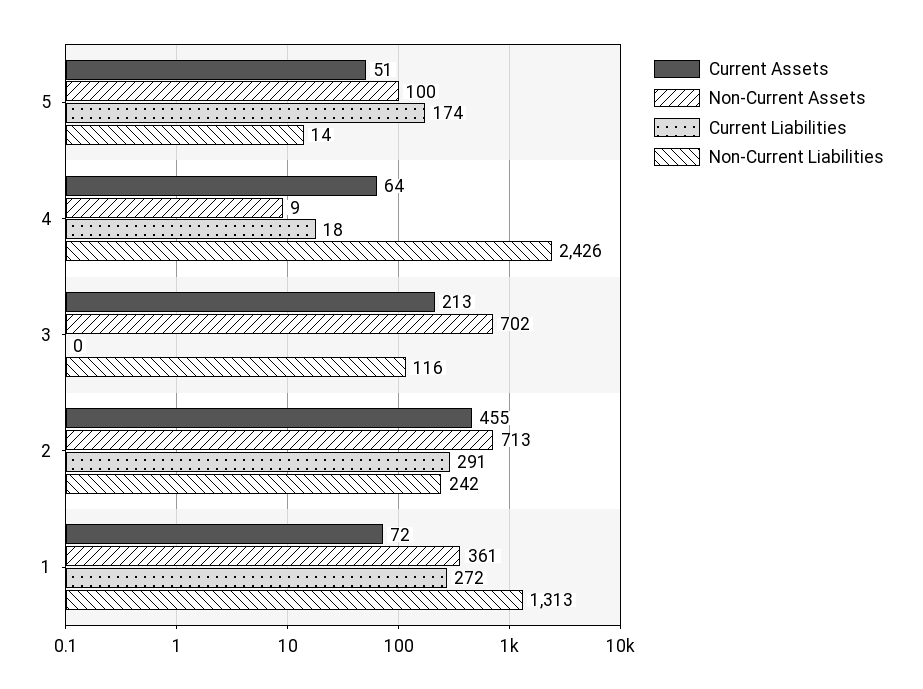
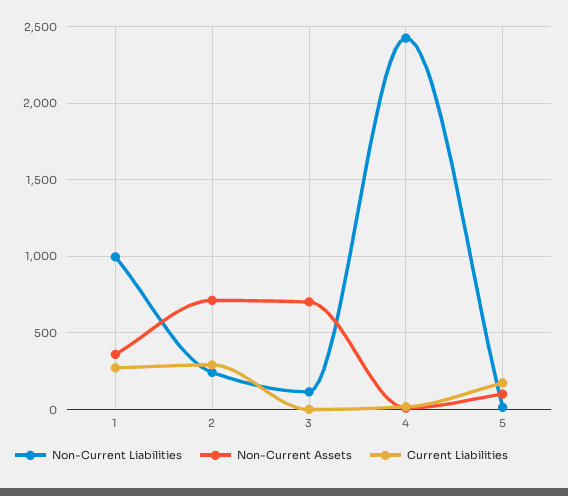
  {
-   "Current Assets": {
-     "5": 51,
-     "4": 64,
-     "3": 213,
-     "2": 455,
-     "1": 72
-   },
    "Non-Current Assets": {
      "5": 100,
      "4": 9,
      "3": 702,
      "2": 713,
      "1": 361
    },
    "Current Liabilities": {
      "5": 174,
      "4": 18,
      "3": 0,
      "2": 291,
      "1": 272
    },
    "Non-Current Liabilities": {
      "5": 14,
      "4": 2426,
      "3": 116,
      "2": 242,
-     "1": 1313
+     "1": 1000
    }
  }

